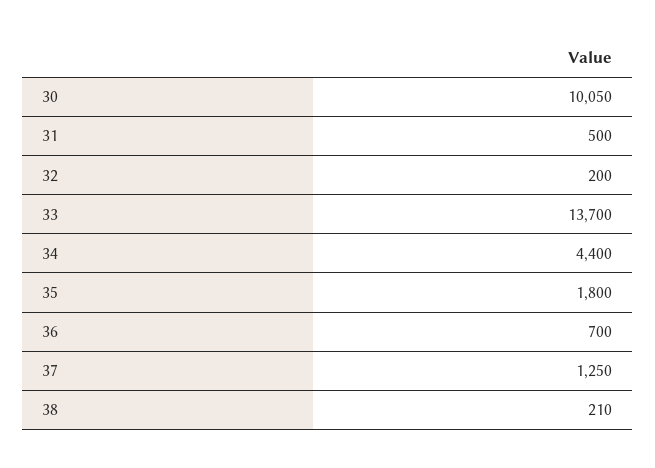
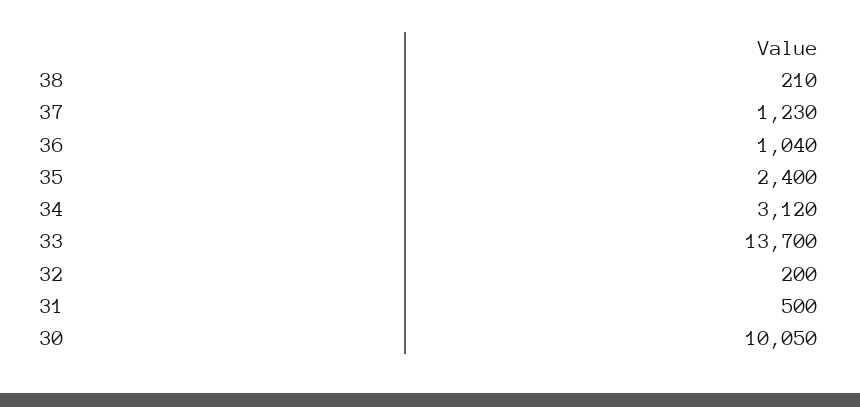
  {
    "30": 10050,
    "31": 500,
    "32": 200,
    "33": 13700,
-   "34": 4400,
+   "34": 3120,
-   "35": 1800,
+   "35": 2400,
-   "36": 700,
+   "36": 1040,
-   "37": 1250,
+   "37": 1230,
    "38": 210
  }

